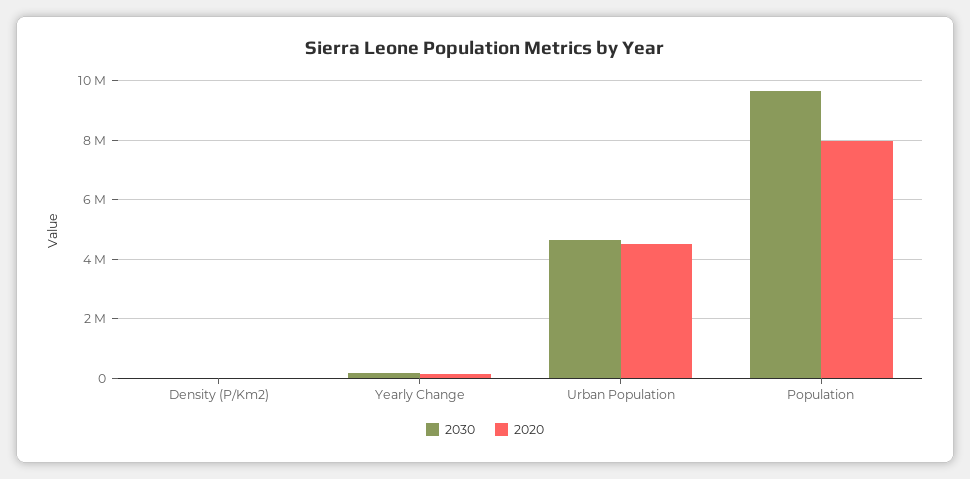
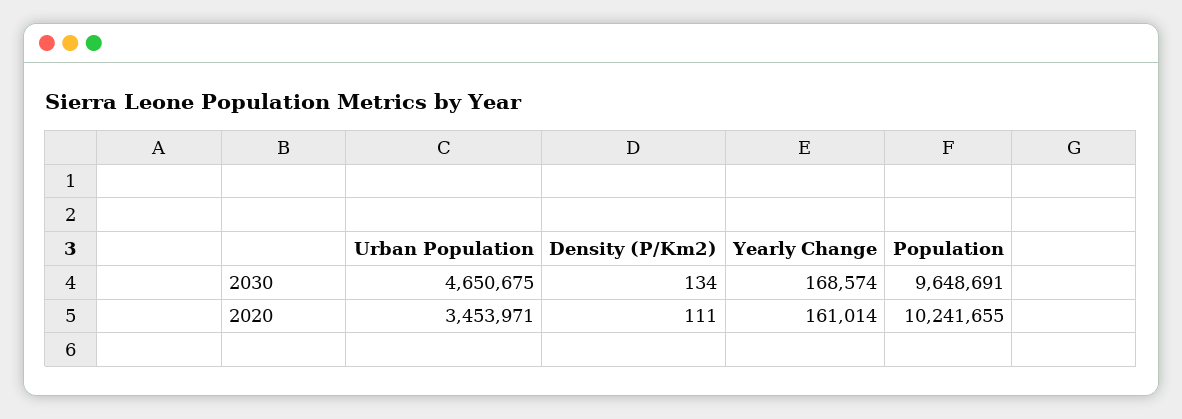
  {
    "2030": {
      "Density (P/Km2)": 134,
      "Yearly Change": 168574,
      "Urban Population": 4650675,
      "Population": 9648691
    },
    "2020": {
      "Density (P/Km2)": 111,
      "Yearly Change": 161014,
-     "Urban Population": 4500000,
+     "Urban Population": 3453971,
-     "Population": 8000000
+     "Population": 10241655
    }
  }

